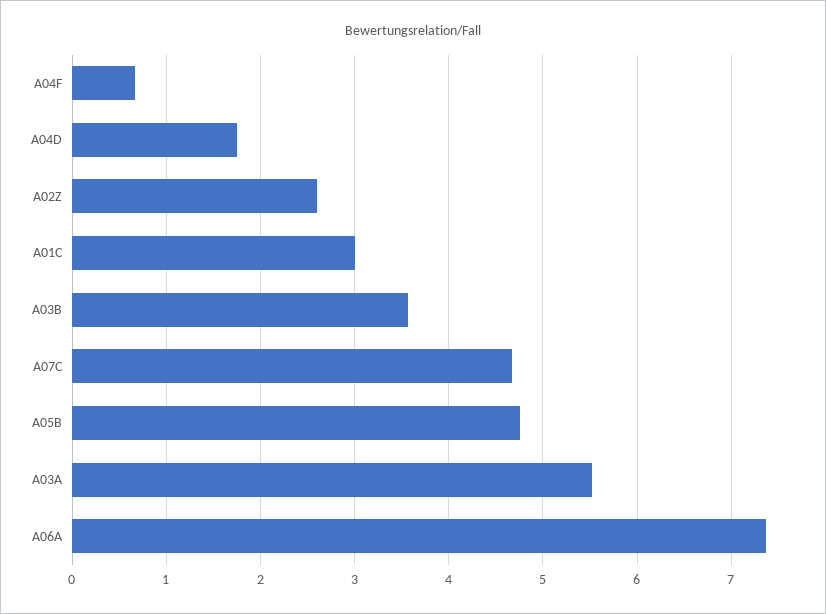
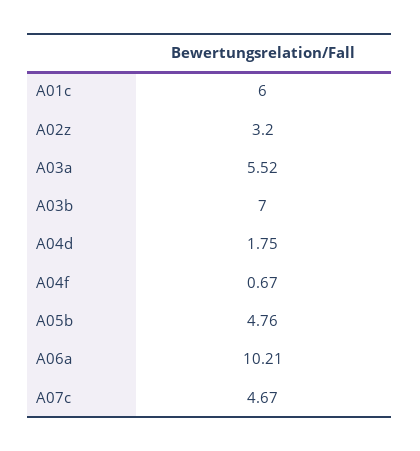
  {
    "A04F": 0.67,
    "A04D": 1.75,
-   "A02Z": 2.6,
+   "A02Z": 3.2,
-   "A01C": 3,
+   "A01C": 6,
-   "A03B": 3.6,
+   "A03B": 7,
    "A07C": 4.67,
    "A05B": 4.76,
    "A03A": 5.52,
-   "A06A": 7.4
+   "A06A": 10.21
  }

